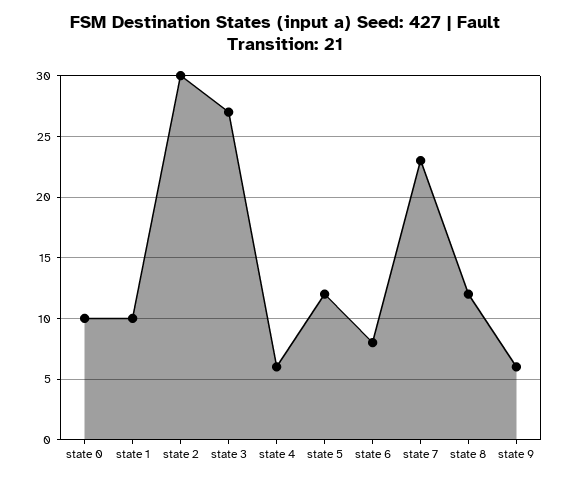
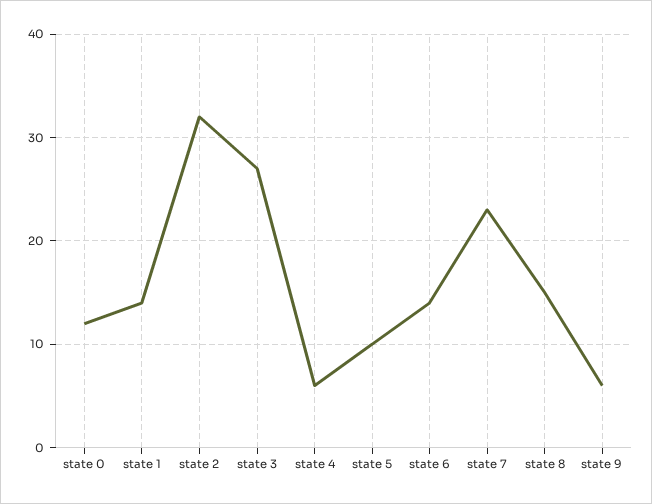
  {
-   "state 0": 10,
+   "state 0": 12,
-   "state 1": 10,
+   "state 1": 14,
-   "state 2": 30,
+   "state 2": 32,
    "state 3": 27,
    "state 4": 6,
-   "state 5": 12,
+   "state 5": 10,
-   "state 6": 8,
+   "state 6": 14,
    "state 7": 23,
-   "state 8": 12,
+   "state 8": 15,
    "state 9": 6
  }

